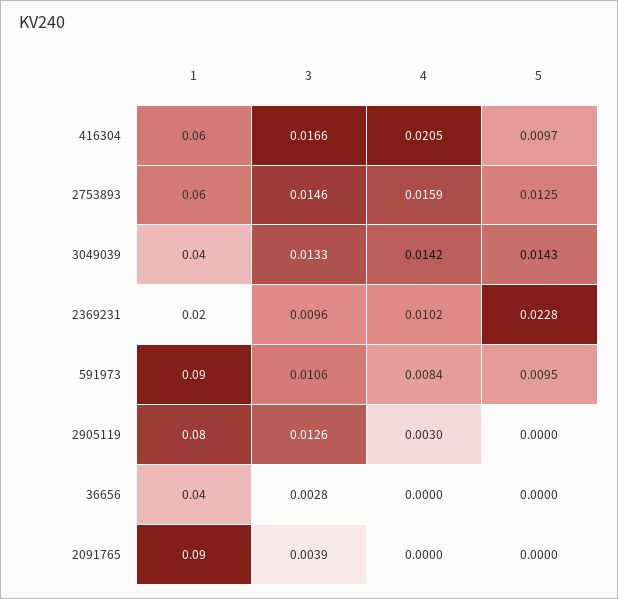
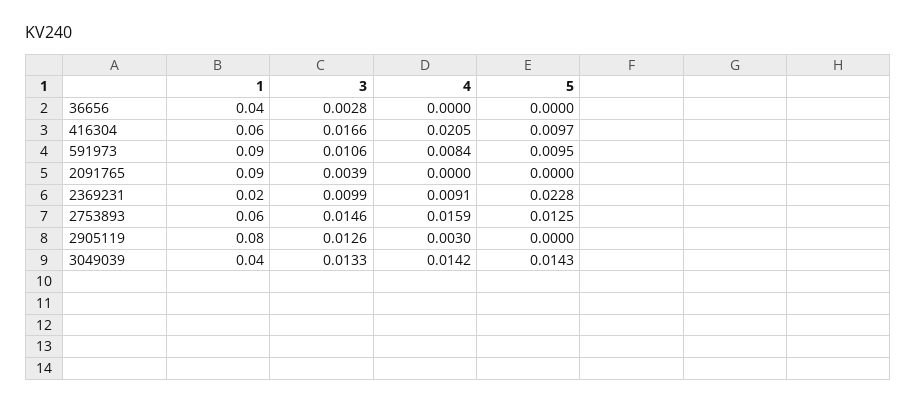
  {
    "1": {
      "416304": 0.06,
      "2753893": 0.06,
      "3049039": 0.04,
      "2369231": 0.02,
      "591973": 0.09,
      "2905119": 0.08,
      "36656": 0.04,
      "2091765": 0.09
    },
    "3": {
      "416304": 0.0166,
      "2753893": 0.0146,
      "3049039": 0.0133,
-     "2369231": 0.0096,
+     "2369231": 0.0099,
      "591973": 0.0106,
      "2905119": 0.0126,
      "36656": 0.0028,
      "2091765": 0.0039
    },
    "4": {
      "416304": 0.0205,
      "2753893": 0.0159,
      "3049039": 0.0142,
-     "2369231": 0.0102,
+     "2369231": 0.0091,
      "591973": 0.0084,
      "2905119": 0.003,
      "36656": 0,
      "2091765": 0
    },
    "5": {
      "416304": 0.0097,
      "2753893": 0.0125,
      "3049039": 0.0143,
      "2369231": 0.0228,
      "591973": 0.0095,
      "2905119": 0,
      "36656": 0,
      "2091765": 0
    }
  }

